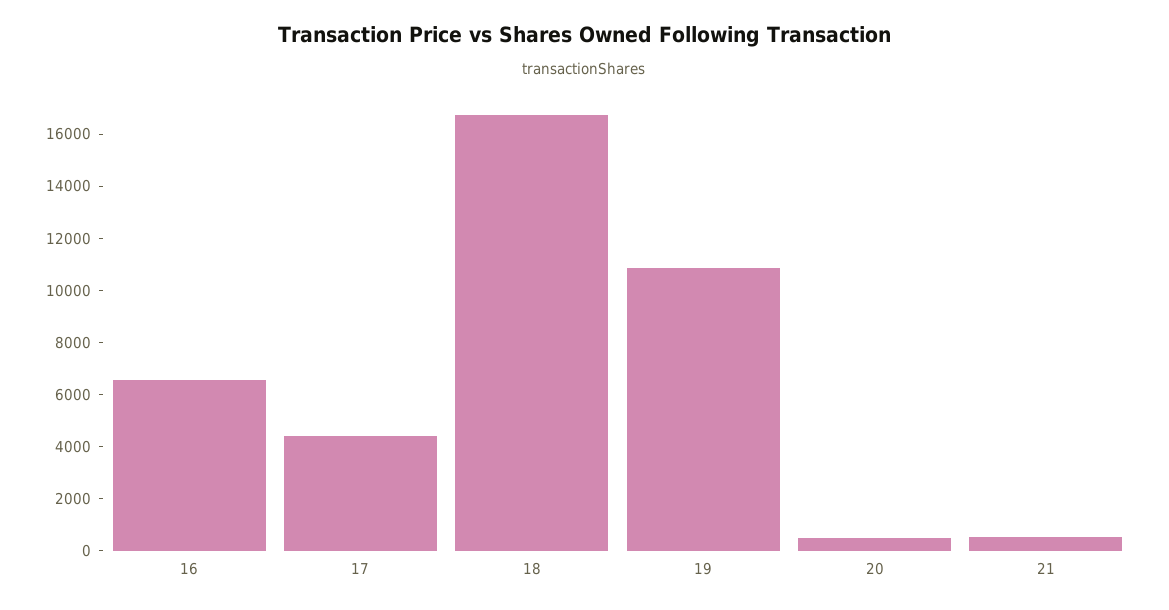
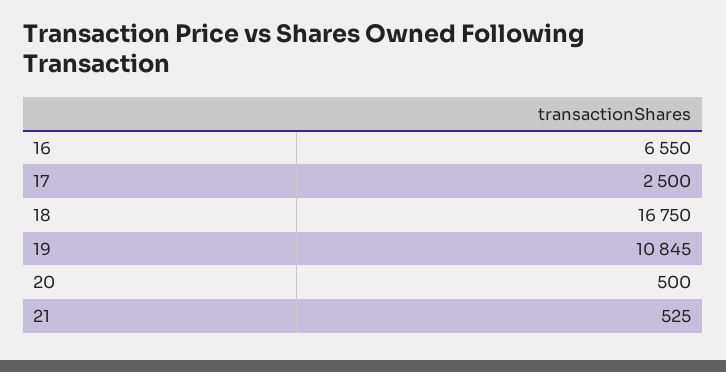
  {
    "16": 6550,
-   "17": 4500,
+   "17": 2500,
    "18": 16750,
    "19": 10845,
    "20": 500,
    "21": 525
  }

